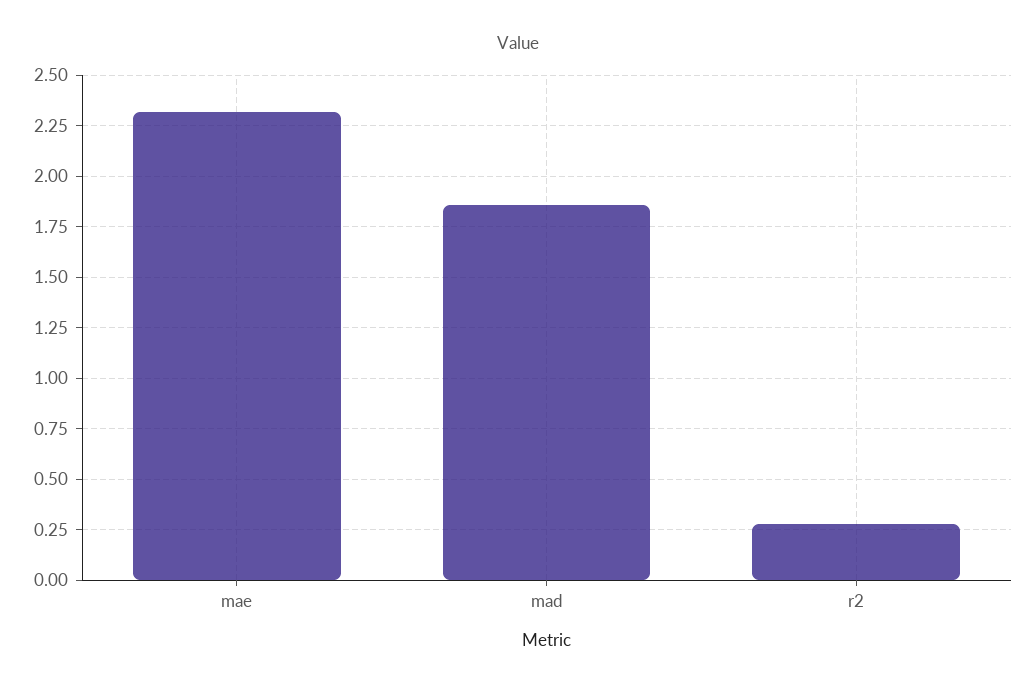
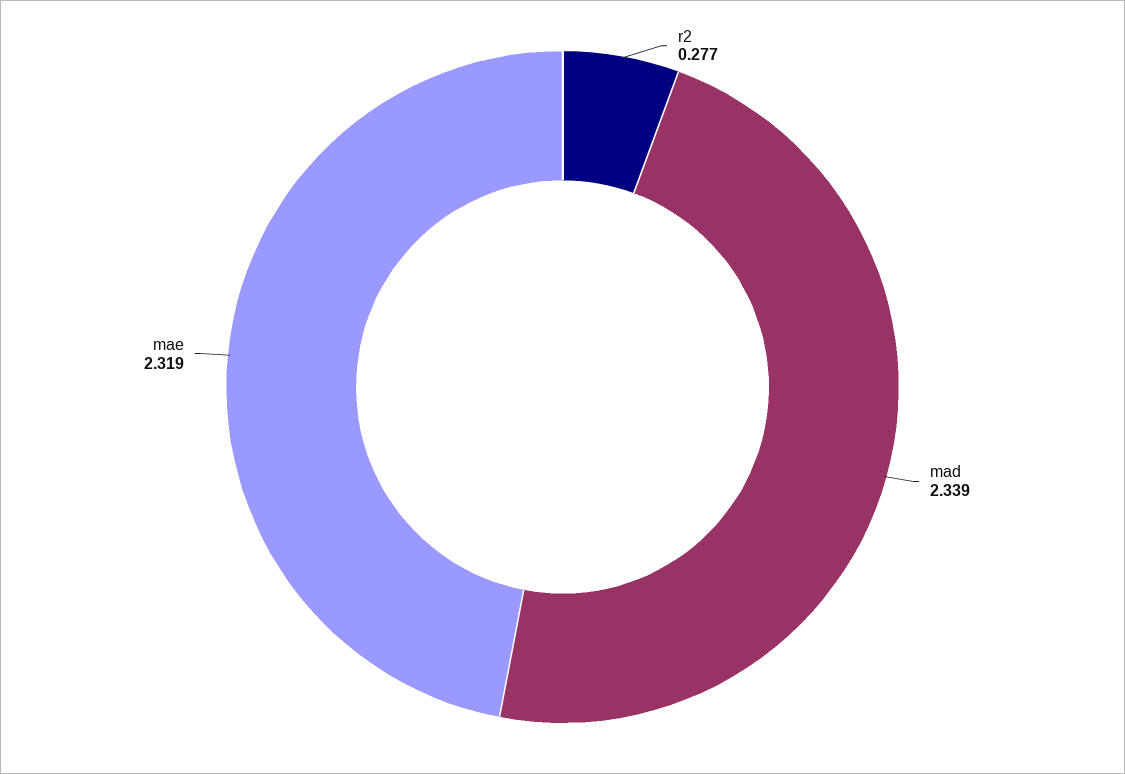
  {
    "mae": 2.319,
-   "mad": 1.85,
+   "mad": 2.339,
    "r2": 0.277
  }

